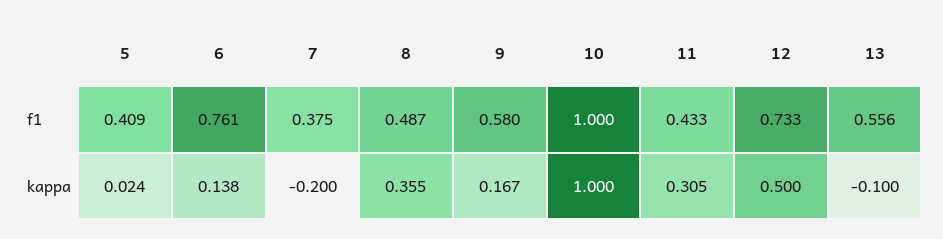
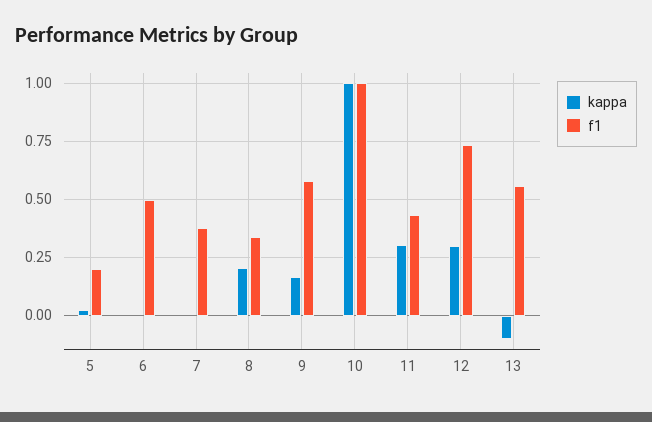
  {
    "f1": {
-     "5": 0.409,
+     "5": 0.2,
-     "6": 0.761,
+     "6": 0.5,
      "7": 0.375,
-     "8": 0.487,
+     "8": 0.35,
      "9": 0.58,
      "10": 1,
      "11": 0.433,
      "12": 0.733,
      "13": 0.556
    },
    "kappa": {
      "5": 0.024,
-     "6": 0.138,
+     "6": 0,
-     "7": -0.2,
+     "7": 0,
-     "8": 0.355,
+     "8": 0.2,
      "9": 0.167,
      "10": 1,
      "11": 0.305,
-     "12": 0.5,
+     "12": 0.3,
      "13": -0.1
    }
  }

